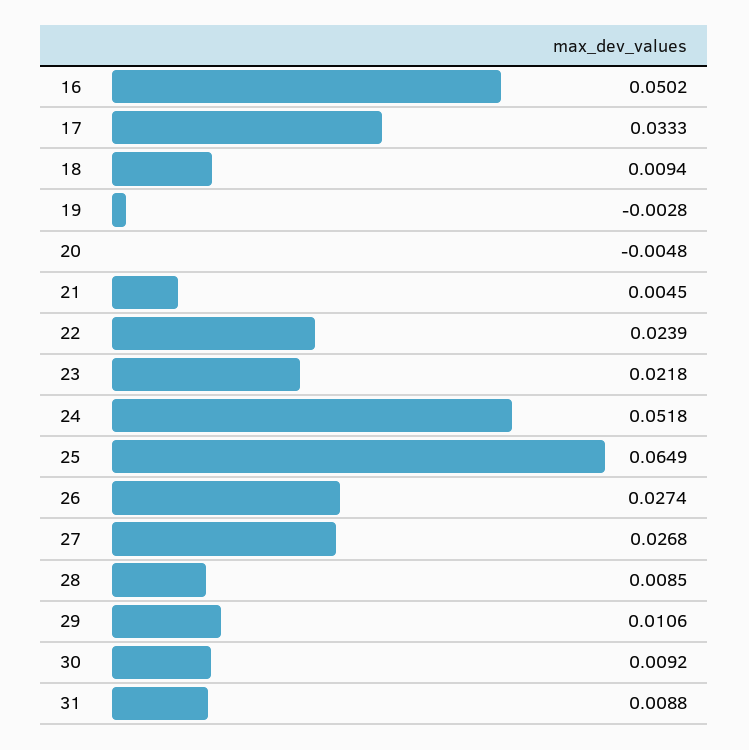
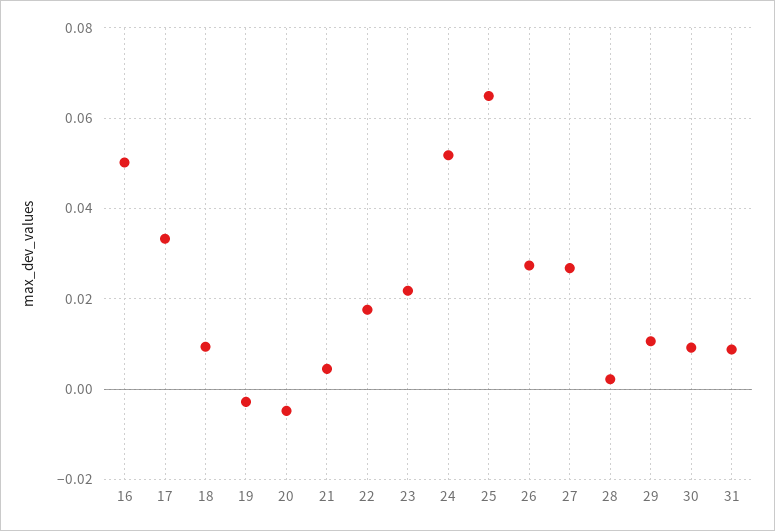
  {
    "16": 0.0502,
    "17": 0.0333,
    "18": 0.0094,
    "19": -0.0028,
    "20": -0.0048,
    "21": 0.0045,
-   "22": 0.0239,
+   "22": 0.018,
    "23": 0.0218,
    "24": 0.0518,
    "25": 0.0649,
    "26": 0.0274,
    "27": 0.0268,
-   "28": 0.0085,
+   "28": 0.002,
    "29": 0.0106,
    "30": 0.0092,
    "31": 0.0088
  }

